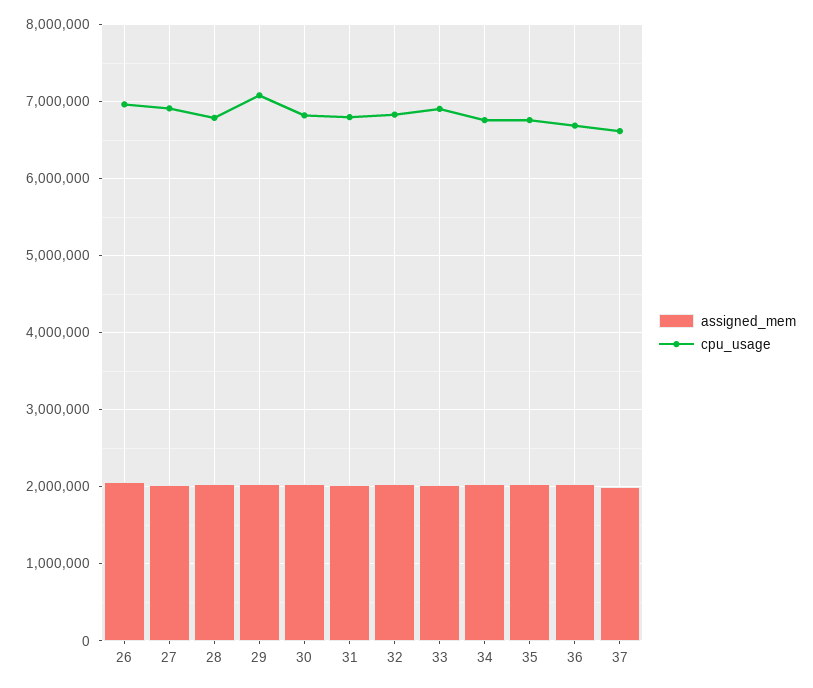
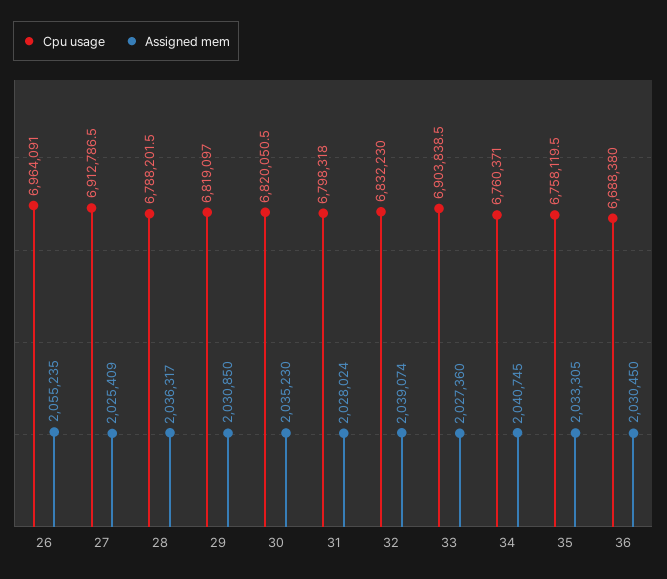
  {
    "assigned_mem": {
      "26": 2055235,
      "27": 2025409,
      "28": 2036317,
      "29": 2030850,
      "30": 2035230,
      "31": 2028024,
      "32": 2039074,
      "33": 2027360,
      "34": 2040745,
      "35": 2033305,
-     "36": 2030450,
+     "36": 2030450
-     "37": 2000000
    },
    "cpu_usage": {
      "26": 6964091,
      "27": 6912786.5,
      "28": 6788201.5,
-     "29": 7100000,
+     "29": 6819097,
      "30": 6820050.5,
      "31": 6798318,
      "32": 6832230,
      "33": 6903838.5,
      "34": 6760371,
      "35": 6758119.5,
-     "36": 6688380,
+     "36": 6688380
-     "37": 6600000
    }
  }

